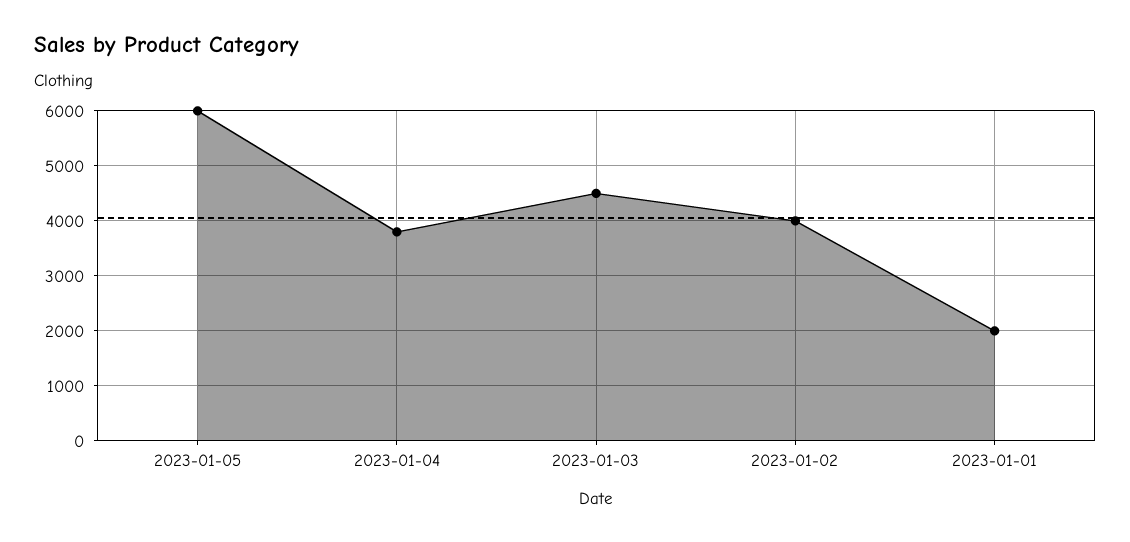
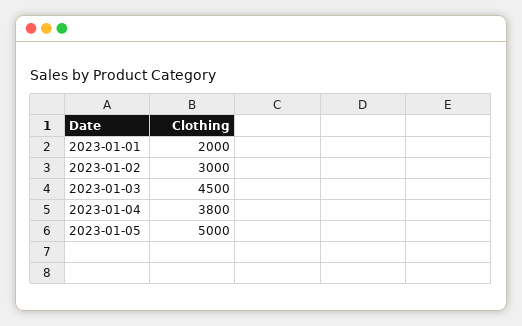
  {
-   "2023-01-05": 6000,
+   "2023-01-05": 5000,
    "2023-01-04": 3800,
    "2023-01-03": 4500,
-   "2023-01-02": 4000,
+   "2023-01-02": 3000,
    "2023-01-01": 2000
  }

